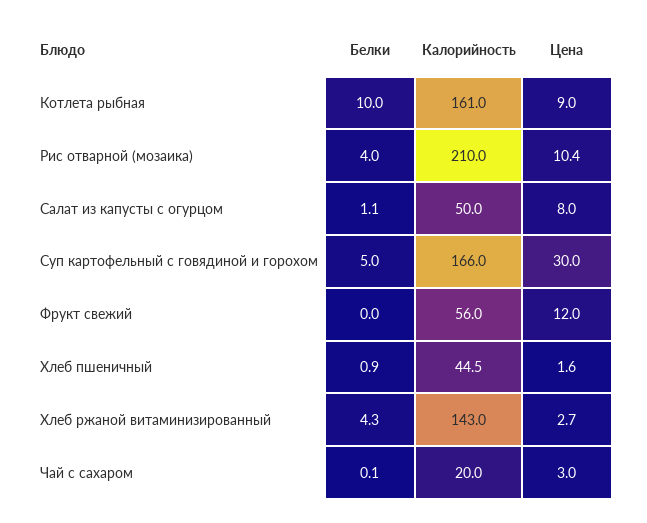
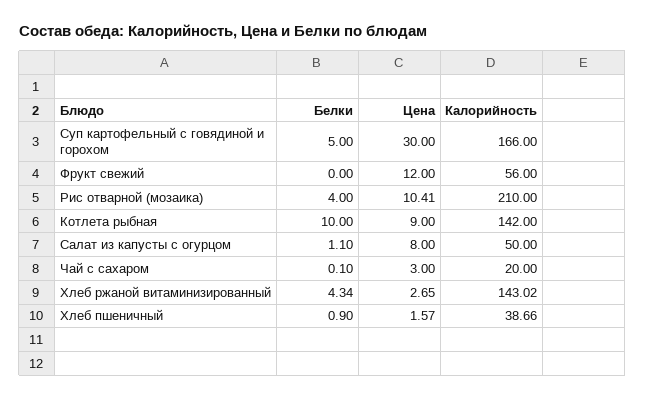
  {
    "Белки": {
      "Котлета рыбная": 10,
      "Рис отварной (мозаика)": 4,
      "Салат из капусты с огурцом": 1.1,
      "Суп картофельный с говядиной и горохом": 5,
      "Фрукт свежий": 0,
      "Хлеб пшеничный": 0.9,
      "Хлеб ржаной витаминизированный": 4.34,
      "Чай с сахаром": 0.1
    },
    "Калорийность": {
-     "Котлета рыбная": 161,
+     "Котлета рыбная": 142,
      "Рис отварной (мозаика)": 210,
      "Салат из капусты с огурцом": 50,
      "Суп картофельный с говядиной и горохом": 166,
      "Фрукт свежий": 56,
-     "Хлеб пшеничный": 44.5,
+     "Хлеб пшеничный": 38.66,
      "Хлеб ржаной витаминизированный": 143.02,
      "Чай с сахаром": 20
    },
    "Цена": {
      "Котлета рыбная": 9,
      "Рис отварной (мозаика)": 10.41,
      "Салат из капусты с огурцом": 8,
      "Суп картофельный с говядиной и горохом": 30,
      "Фрукт свежий": 12,
      "Хлеб пшеничный": 1.57,
      "Хлеб ржаной витаминизированный": 2.65,
      "Чай с сахаром": 3
    }
  }

